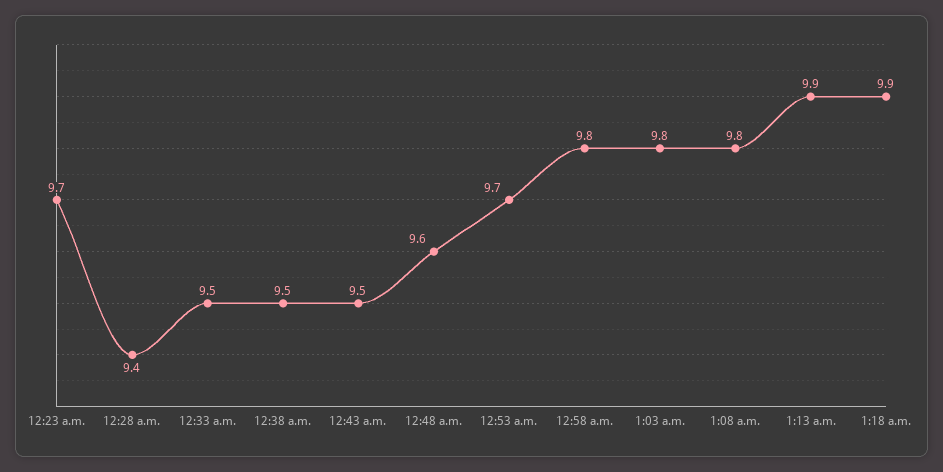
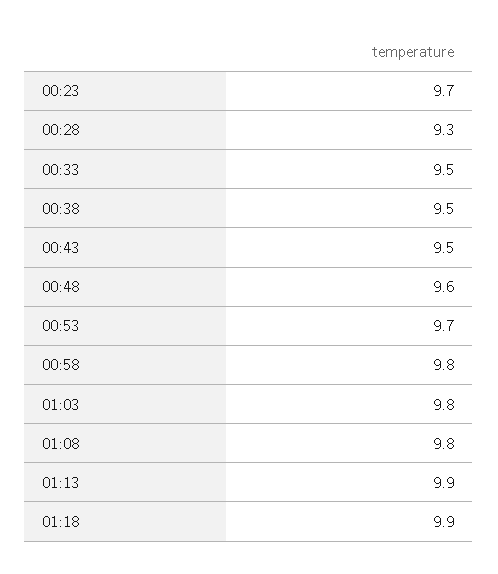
  {
    "12:23 a.m.": 9.7,
-   "12:28 a.m.": 9.4,
+   "12:28 a.m.": 9.3,
    "12:33 a.m.": 9.5,
    "12:38 a.m.": 9.5,
    "12:43 a.m.": 9.5,
    "12:48 a.m.": 9.6,
    "12:53 a.m.": 9.7,
    "12:58 a.m.": 9.8,
    "1:03 a.m.": 9.8,
    "1:08 a.m.": 9.8,
    "1:13 a.m.": 9.9,
    "1:18 a.m.": 9.9
  }

